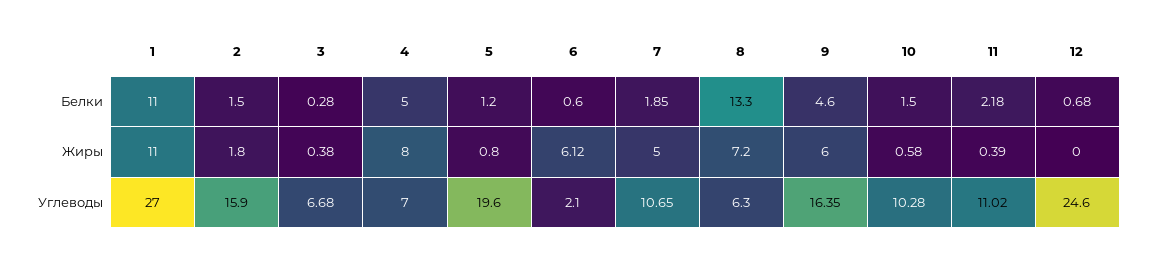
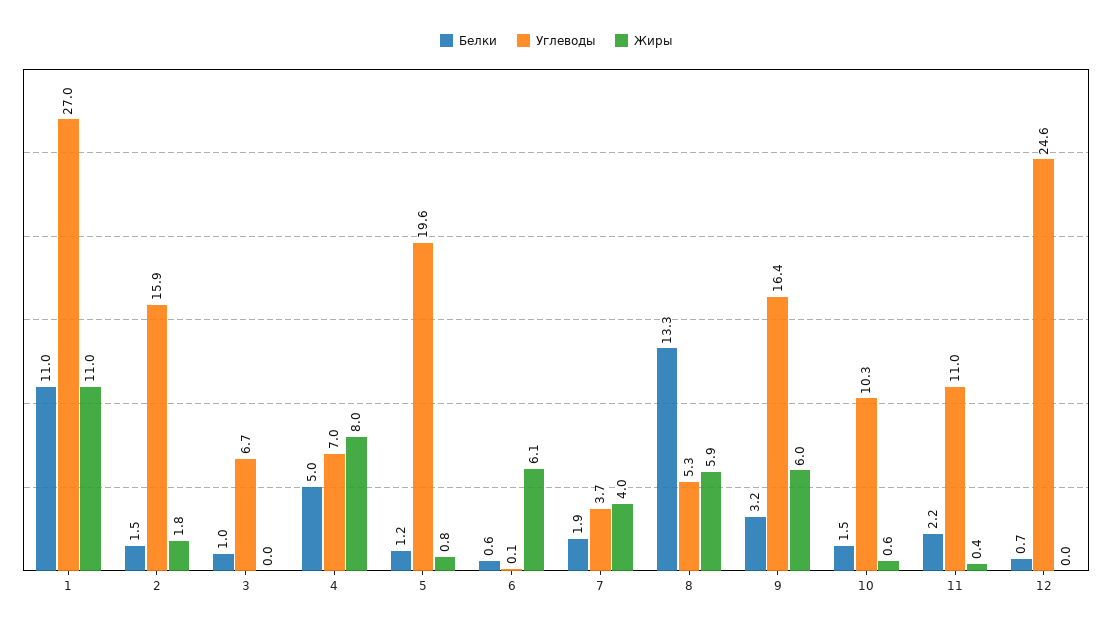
  {
    "Белки": {
      "1": 11,
      "2": 1.5,
-     "3": 0.28,
+     "3": 1,
      "4": 5,
      "5": 1.2,
      "6": 0.6,
      "7": 1.85,
      "8": 13.3,
-     "9": 4.6,
+     "9": 3.2,
      "10": 1.5,
      "11": 2.18,
      "12": 0.68
    },
    "Жиры": {
      "1": 11,
      "2": 1.8,
-     "3": 0.38,
+     "3": 0,
      "4": 8,
      "5": 0.8,
      "6": 6.12,
-     "7": 5,
+     "7": 4,
-     "8": 7.2,
+     "8": 5.9,
      "9": 6,
      "10": 0.58,
      "11": 0.39,
      "12": 0
    },
    "Углеводы": {
      "1": 27,
      "2": 15.9,
      "3": 6.68,
      "4": 7,
      "5": 19.6,
-     "6": 2.1,
+     "6": 0.1,
-     "7": 10.65,
+     "7": 3.7,
-     "8": 6.3,
+     "8": 5.3,
      "9": 16.35,
      "10": 10.28,
      "11": 11.02,
      "12": 24.6
    }
  }

